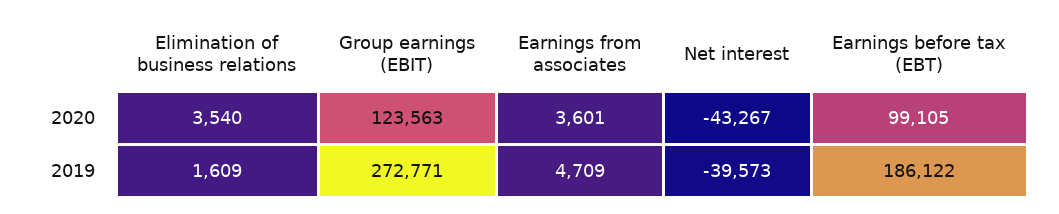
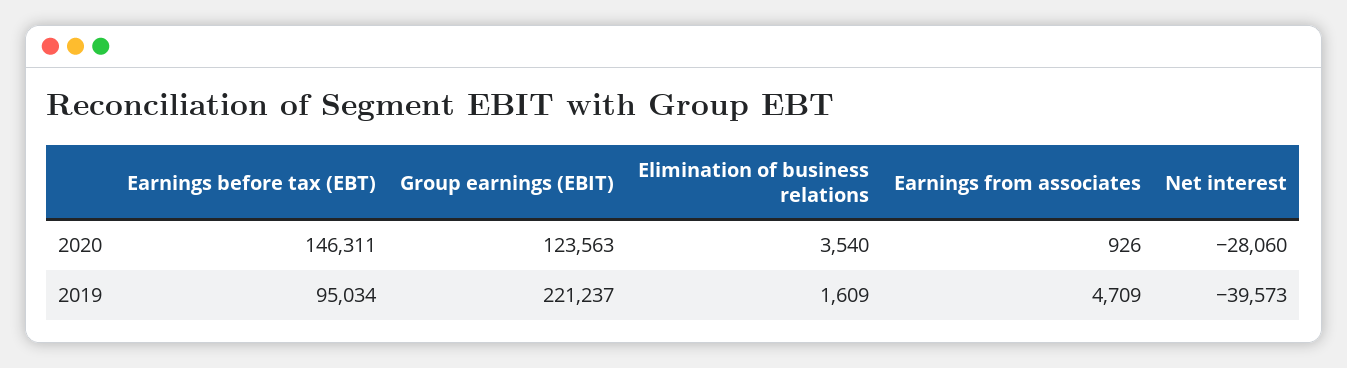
  {
    "Elimination of business relations": {
      "2020": 3540,
      "2019": 1609
    },
    "Group earnings (EBIT)": {
      "2020": 123563,
-     "2019": 272771
+     "2019": 221237
    },
    "Earnings from associates": {
-     "2020": 3601,
+     "2020": 926,
      "2019": 4709
    },
    "Net interest": {
-     "2020": -43267,
+     "2020": -28060,
      "2019": -39573
    },
    "Earnings before tax (EBT)": {
-     "2020": 99105,
+     "2020": 146311,
-     "2019": 186122
+     "2019": 95034
    }
  }

